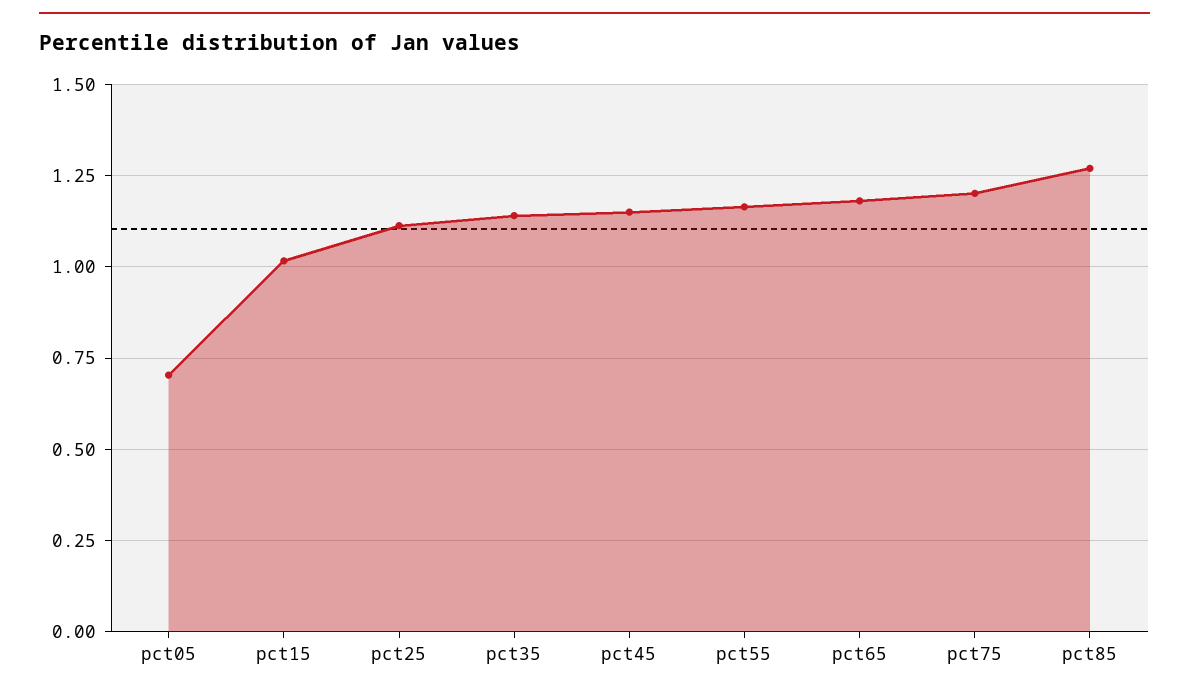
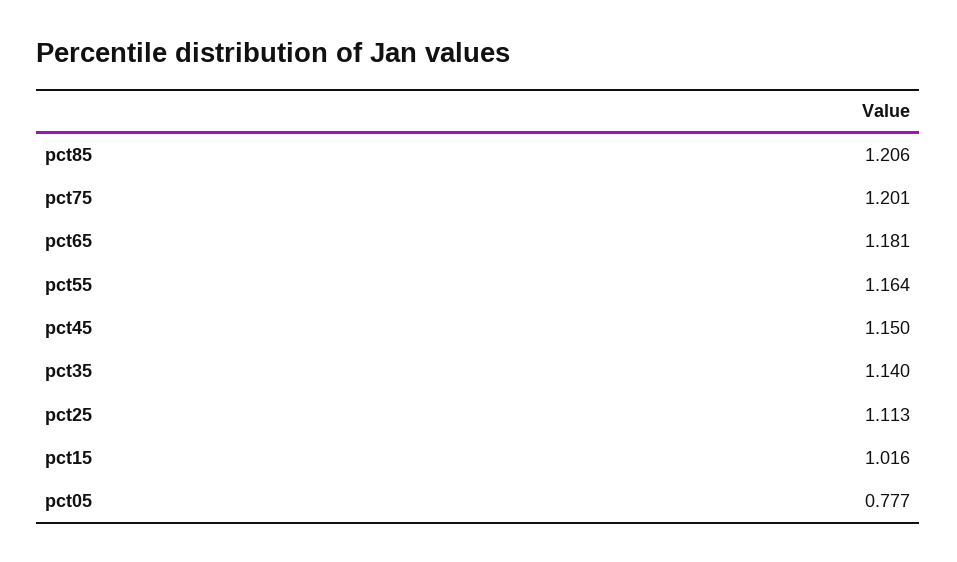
  {
-   "pct05": 0.7,
+   "pct05": 0.777,
    "pct15": 1.016,
    "pct25": 1.113,
    "pct35": 1.14,
    "pct45": 1.15,
    "pct55": 1.164,
    "pct65": 1.181,
    "pct75": 1.201,
-   "pct85": 1.275
+   "pct85": 1.206
  }

